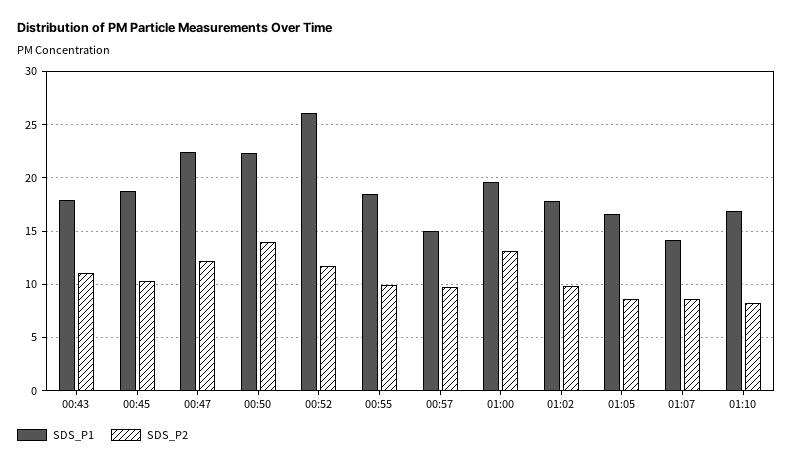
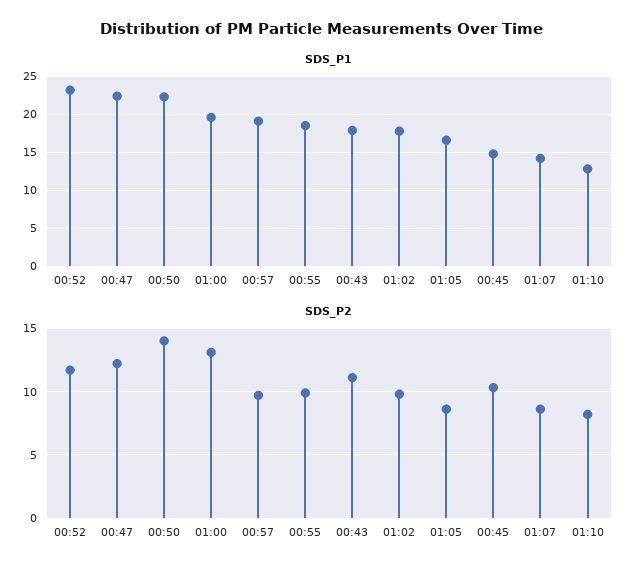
  {
    "SDS_P1": {
      "00:43": 18,
-     "00:45": 19,
+     "00:45": 15,
      "00:47": 22,
      "00:50": 22,
-     "00:52": 26,
+     "00:52": 23,
      "00:55": 19,
-     "00:57": 15,
+     "00:57": 19,
      "01:00": 20,
      "01:02": 18,
      "01:05": 17,
      "01:07": 14,
-     "01:10": 17
+     "01:10": 13
    },
    "SDS_P2": {
      "00:43": 11,
      "00:45": 10.5,
      "00:47": 12,
      "00:50": 14,
      "00:52": 11.5,
      "00:55": 10,
      "00:57": 9.5,
      "01:00": 13,
      "01:02": 10,
      "01:05": 8.5,
      "01:07": 8.5,
      "01:10": 8
    }
  }

